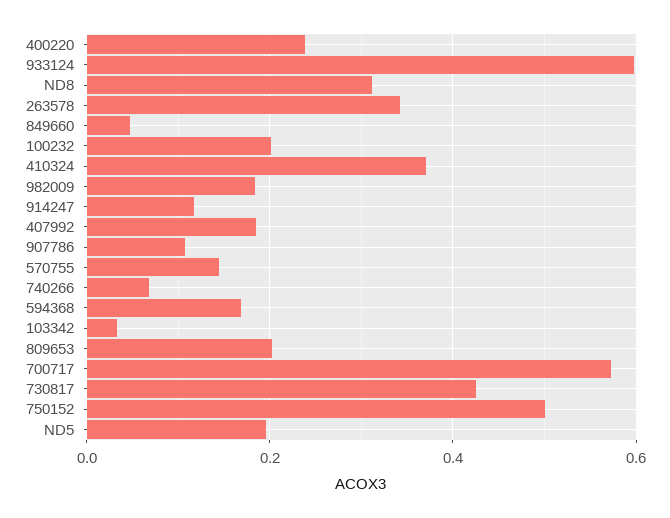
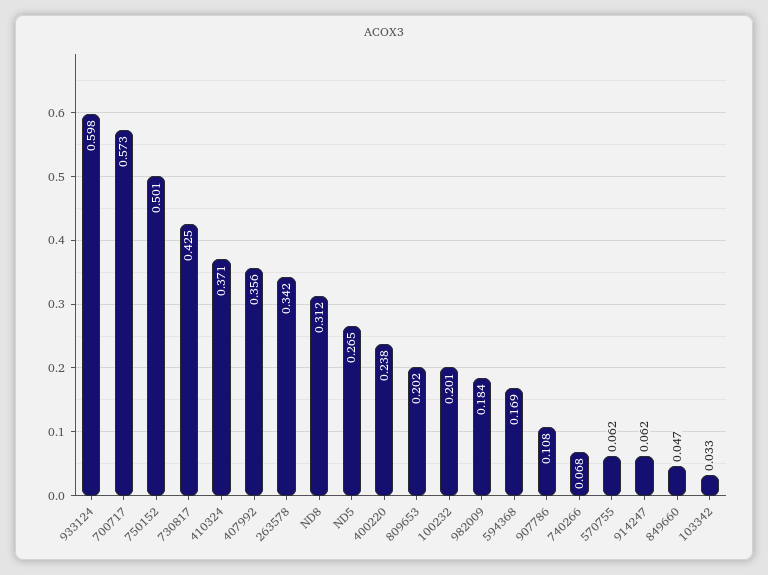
  {
    "400220": 0.238,
    "933124": 0.598,
    "ND8": 0.312,
    "263578": 0.342,
    "849660": 0.047,
    "100232": 0.201,
    "410324": 0.371,
    "982009": 0.184,
-   "914247": 0.12,
+   "914247": 0.062,
-   "407992": 0.18,
+   "407992": 0.356,
    "907786": 0.108,
-   "570755": 0.14,
+   "570755": 0.062,
    "740266": 0.068,
    "594368": 0.169,
    "103342": 0.033,
    "809653": 0.202,
    "700717": 0.573,
    "730817": 0.425,
    "750152": 0.501,
-   "ND5": 0.2
+   "ND5": 0.265
  }

